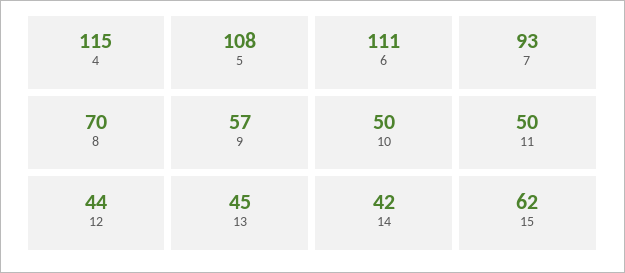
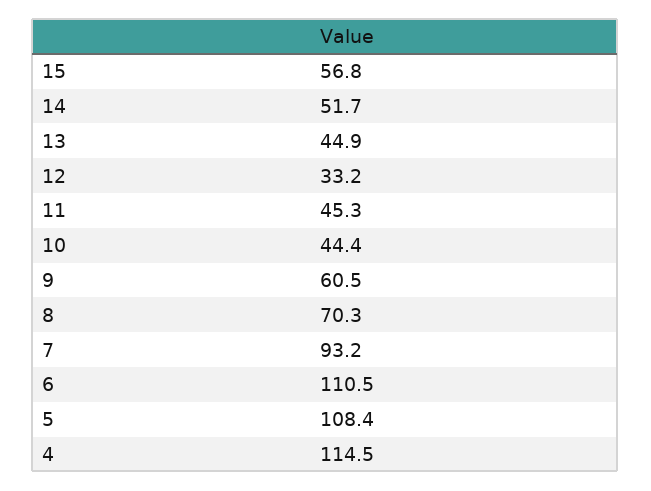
  {
    "4": 114.5,
    "5": 108.4,
    "6": 110.5,
    "7": 93.2,
    "8": 70.3,
-   "9": 57,
+   "9": 60.5,
-   "10": 50,
+   "10": 44.4,
-   "11": 50,
+   "11": 45.3,
-   "12": 44,
+   "12": 33.2,
    "13": 44.9,
-   "14": 42,
+   "14": 51.7,
-   "15": 62
+   "15": 56.8
  }

